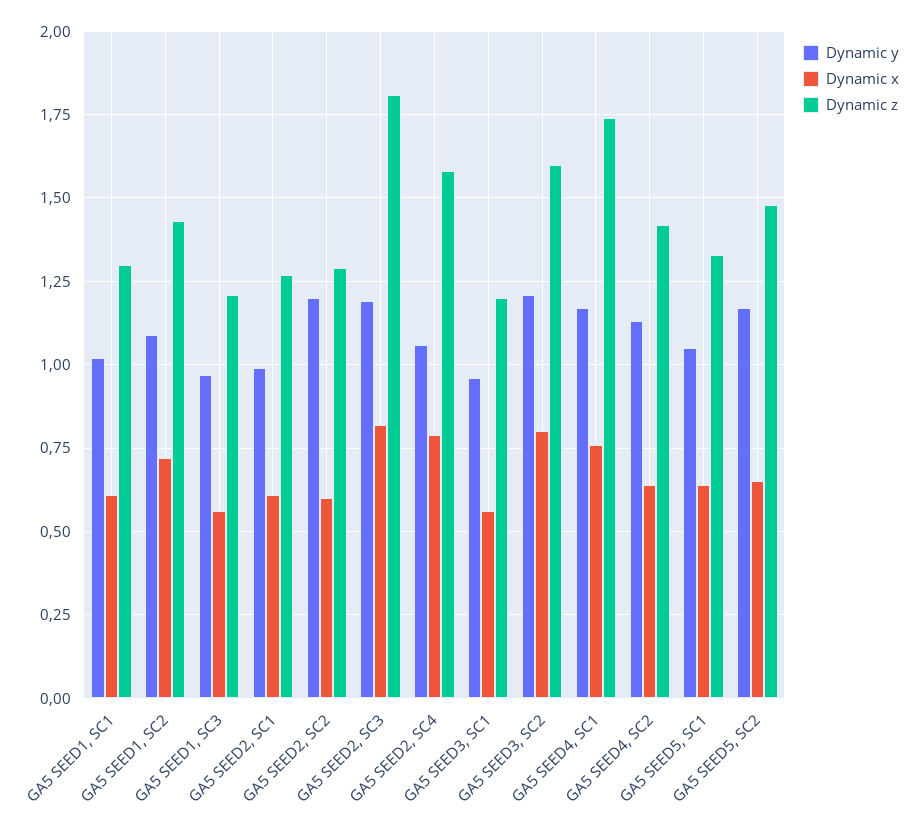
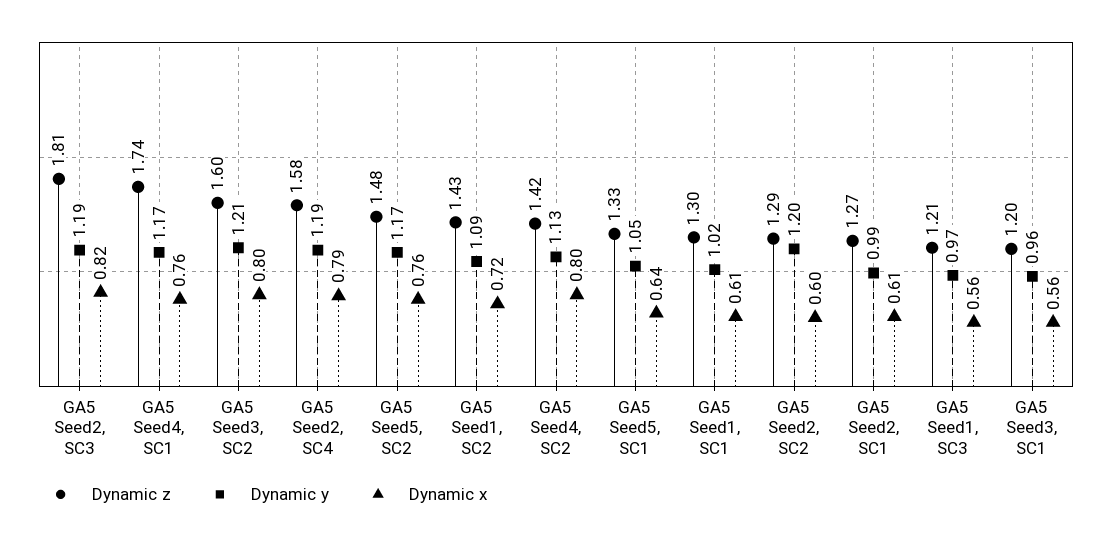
  {
    "Dynamic y": {
      "GA5 SEED1, SC1": 1.02,
      "GA5 SEED1, SC2": 1.09,
      "GA5 SEED1, SC3": 0.97,
      "GA5 SEED2, SC1": 0.99,
      "GA5 SEED2, SC2": 1.2,
      "GA5 SEED2, SC3": 1.19,
-     "GA5 SEED2, SC4": 1.05,
+     "GA5 SEED2, SC4": 1.19,
      "GA5 SEED3, SC1": 0.96,
      "GA5 SEED3, SC2": 1.21,
      "GA5 SEED4, SC1": 1.17,
      "GA5 SEED4, SC2": 1.13,
      "GA5 SEED5, SC1": 1.05,
      "GA5 SEED5, SC2": 1.17
    },
    "Dynamic x": {
      "GA5 SEED1, SC1": 0.61,
      "GA5 SEED1, SC2": 0.72,
      "GA5 SEED1, SC3": 0.56,
      "GA5 SEED2, SC1": 0.61,
      "GA5 SEED2, SC2": 0.6,
      "GA5 SEED2, SC3": 0.82,
      "GA5 SEED2, SC4": 0.79,
      "GA5 SEED3, SC1": 0.56,
      "GA5 SEED3, SC2": 0.8,
      "GA5 SEED4, SC1": 0.76,
-     "GA5 SEED4, SC2": 0.65,
+     "GA5 SEED4, SC2": 0.8,
      "GA5 SEED5, SC1": 0.64,
-     "GA5 SEED5, SC2": 0.65
+     "GA5 SEED5, SC2": 0.76
    },
    "Dynamic z": {
      "GA5 SEED1, SC1": 1.3,
      "GA5 SEED1, SC2": 1.43,
      "GA5 SEED1, SC3": 1.21,
      "GA5 SEED2, SC1": 1.27,
      "GA5 SEED2, SC2": 1.29,
      "GA5 SEED2, SC3": 1.81,
      "GA5 SEED2, SC4": 1.58,
      "GA5 SEED3, SC1": 1.2,
      "GA5 SEED3, SC2": 1.6,
      "GA5 SEED4, SC1": 1.74,
      "GA5 SEED4, SC2": 1.42,
      "GA5 SEED5, SC1": 1.33,
      "GA5 SEED5, SC2": 1.48
    }
  }

